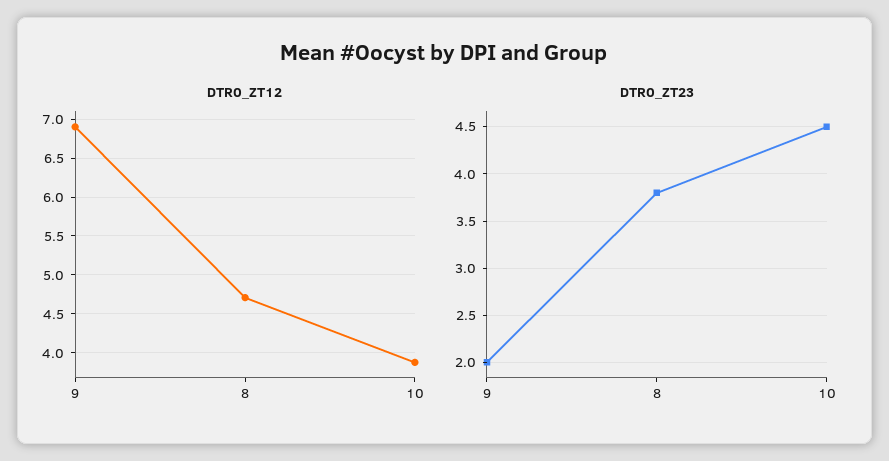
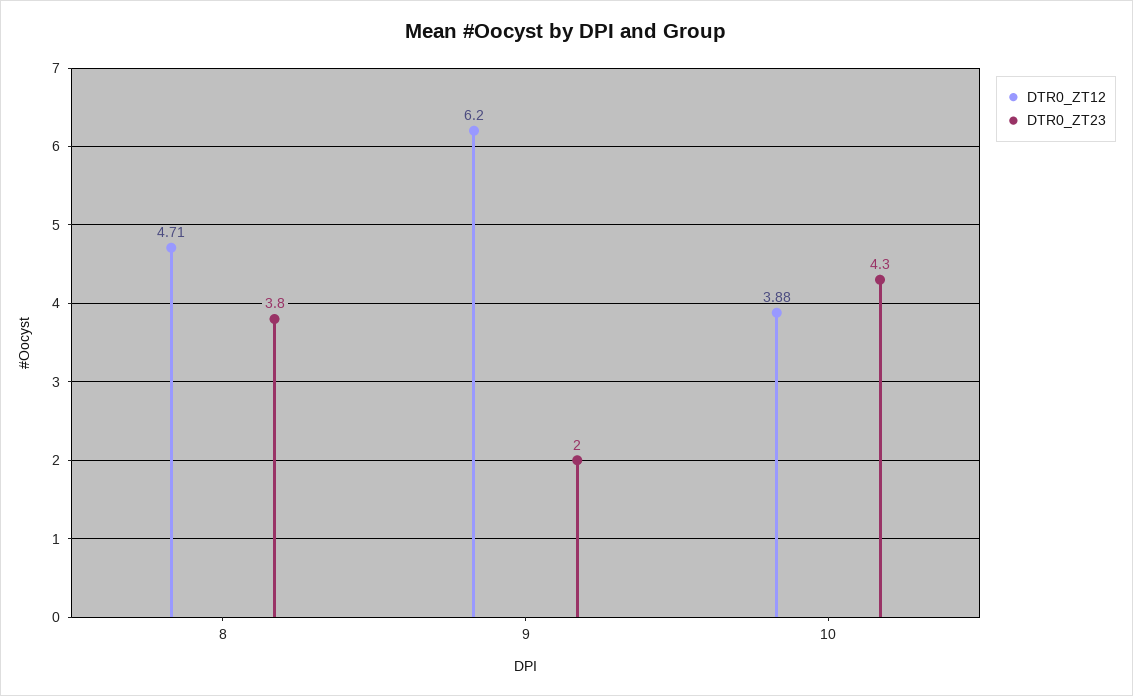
  {
    "DTR0_ZT12": {
-     "9": 6.9,
+     "9": 6.2,
      "8": 4.71,
      "10": 3.88
    },
    "DTR0_ZT23": {
      "9": 2,
      "8": 3.8,
-     "10": 4.5
+     "10": 4.3
    }
  }

